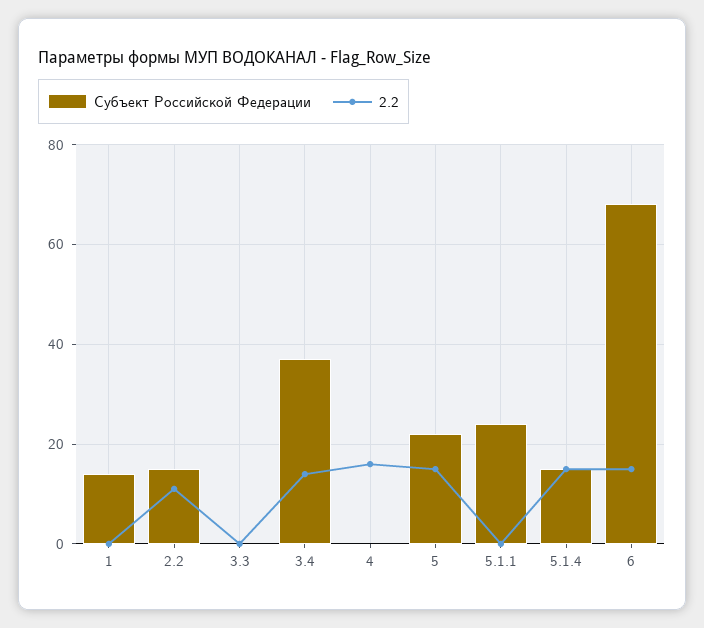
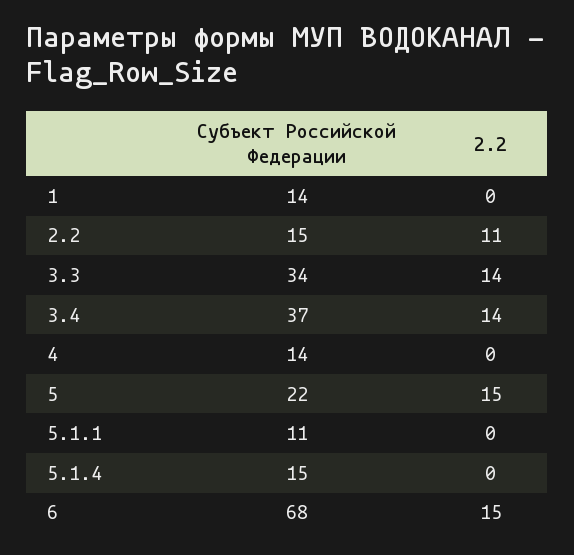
  {
    "Субъект Российской Федерации": {
      "1": 14,
      "2.2": 15,
-     "3.3": 0,
+     "3.3": 34,
      "3.4": 37,
-     "4": 0,
+     "4": 14,
      "5": 22,
-     "5.1.1": 25,
+     "5.1.1": 11,
      "5.1.4": 15,
      "6": 68
    },
    "2.2": {
      "1": 0,
      "2.2": 11,
-     "3.3": 0,
+     "3.3": 14,
      "3.4": 14,
-     "4": 15,
+     "4": 0,
      "5": 15,
      "5.1.1": 0,
-     "5.1.4": 15,
+     "5.1.4": 0,
      "6": 15
    }
  }

